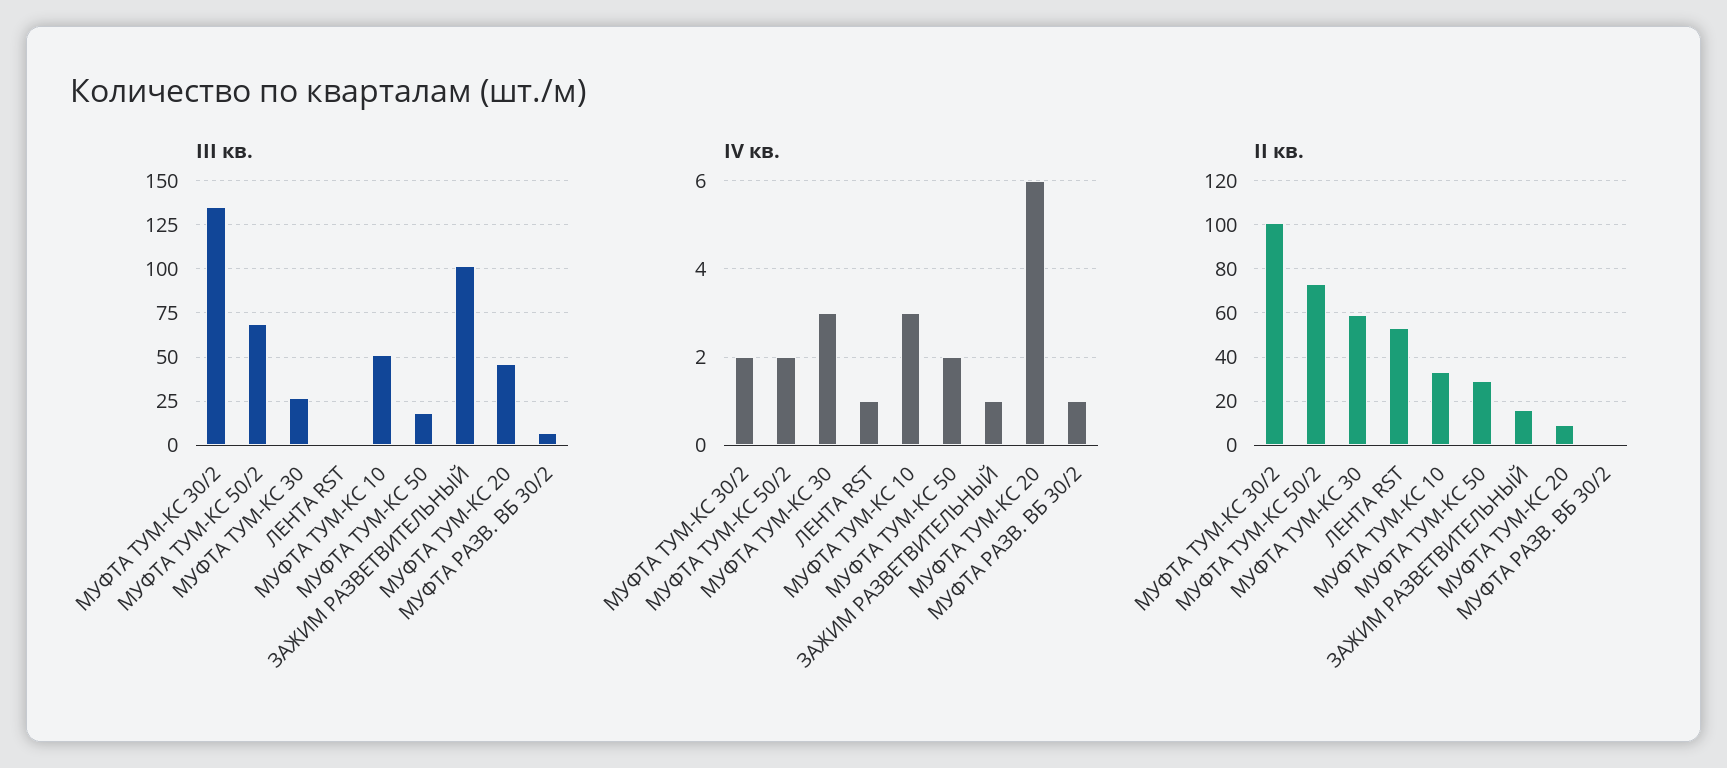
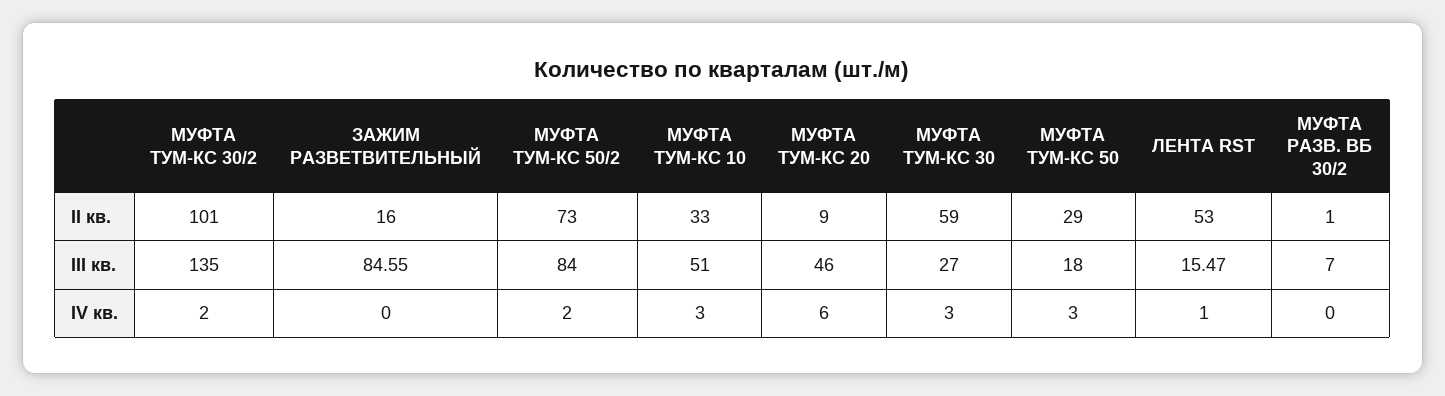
  {
    "III кв.": {
      "МУФТА ТУМ-КС 30/2": 135,
-     "МУФТА ТУМ-КС 50/2": 70,
+     "МУФТА ТУМ-КС 50/2": 84,
      "МУФТА ТУМ-КС 30": 27,
-     "ЛЕНТА RST": 0,
+     "ЛЕНТА RST": 15.47,
      "МУФТА ТУМ-КС 10": 51,
      "МУФТА ТУМ-КС 50": 18,
-     "ЗАЖИМ РАЗВЕТВИТЕЛЬНЫЙ": 100,
+     "ЗАЖИМ РАЗВЕТВИТЕЛЬНЫЙ": 84.55,
      "МУФТА ТУМ-КС 20": 46,
      "МУФТА РАЗВ. ВБ 30/2": 7
    },
    "IV кв.": {
      "МУФТА ТУМ-КС 30/2": 2,
      "МУФТА ТУМ-КС 50/2": 2,
      "МУФТА ТУМ-КС 30": 3,
      "ЛЕНТА RST": 1,
      "МУФТА ТУМ-КС 10": 3,
-     "МУФТА ТУМ-КС 50": 2,
+     "МУФТА ТУМ-КС 50": 3,
-     "ЗАЖИМ РАЗВЕТВИТЕЛЬНЫЙ": 1,
+     "ЗАЖИМ РАЗВЕТВИТЕЛЬНЫЙ": 0,
      "МУФТА ТУМ-КС 20": 6,
-     "МУФТА РАЗВ. ВБ 30/2": 1
+     "МУФТА РАЗВ. ВБ 30/2": 0
    },
    "II кв.": {
      "МУФТА ТУМ-КС 30/2": 101,
      "МУФТА ТУМ-КС 50/2": 73,
      "МУФТА ТУМ-КС 30": 59,
      "ЛЕНТА RST": 53,
      "МУФТА ТУМ-КС 10": 33,
      "МУФТА ТУМ-КС 50": 29,
      "ЗАЖИМ РАЗВЕТВИТЕЛЬНЫЙ": 16,
      "МУФТА ТУМ-КС 20": 9,
      "МУФТА РАЗВ. ВБ 30/2": 1
    }
  }

